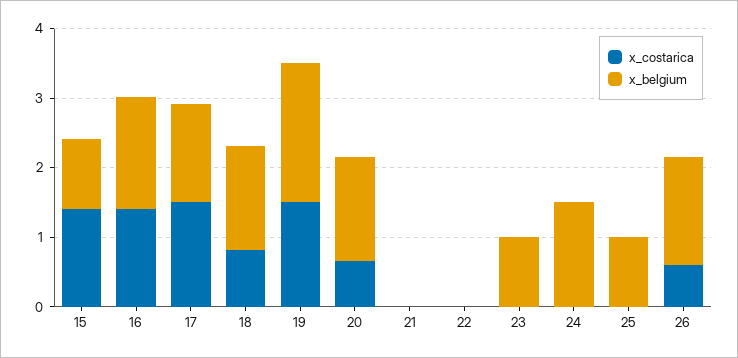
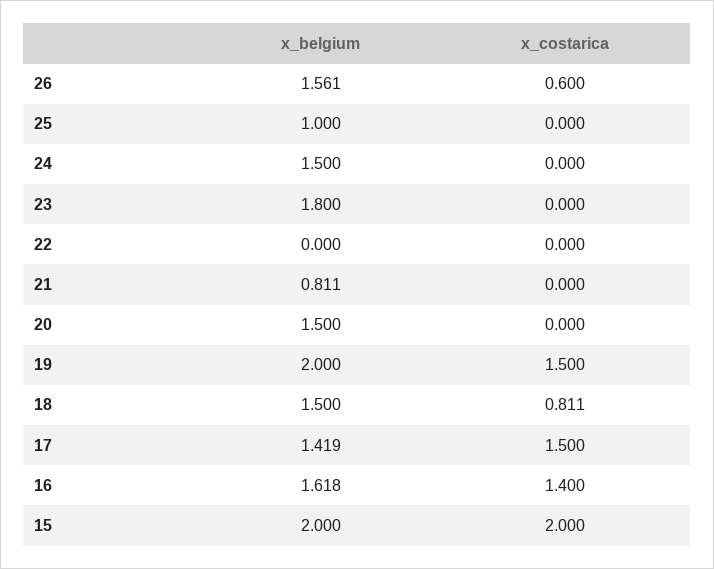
  {
    "x_costarica": {
-     "15": 1.4,
+     "15": 2,
      "16": 1.4,
      "17": 1.5,
      "18": 0.811,
      "19": 1.5,
-     "20": 0.6,
+     "20": 0,
      "21": 0,
      "22": 0,
      "23": 0,
      "24": 0,
      "25": 0,
      "26": 0.6
    },
    "x_belgium": {
-     "15": 1,
+     "15": 2,
      "16": 1.618,
      "17": 1.419,
      "18": 1.5,
      "19": 2,
      "20": 1.5,
-     "21": 0,
+     "21": 0.811,
      "22": 0,
-     "23": 1,
+     "23": 1.8,
      "24": 1.5,
      "25": 1,
      "26": 1.561
    }
  }

